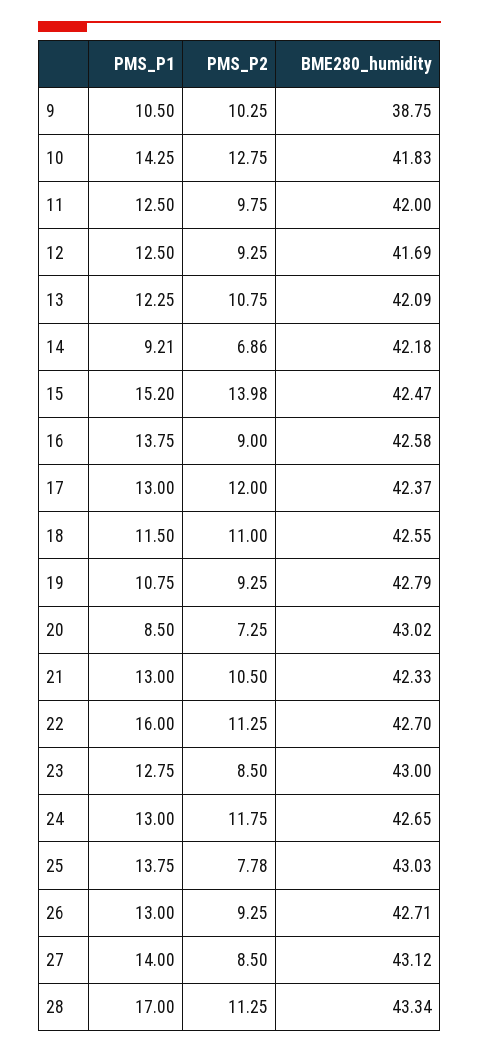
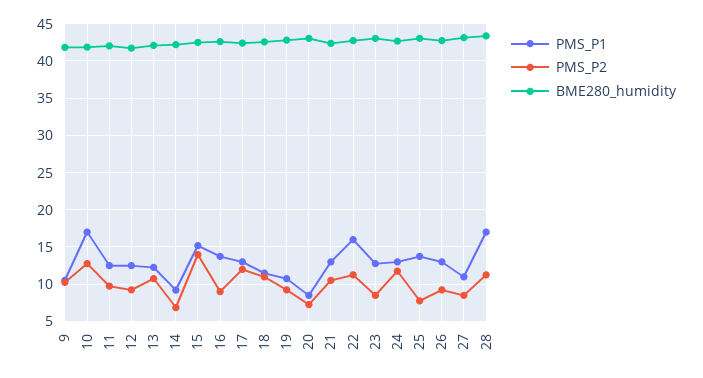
  {
    "PMS_P1": {
      "9": 10.5,
-     "10": 14.25,
+     "10": 17,
      "11": 12.5,
      "12": 12.5,
      "13": 12.25,
      "14": 9.21,
      "15": 15.2,
      "16": 13.75,
      "17": 13,
      "18": 11.5,
      "19": 10.75,
      "20": 8.5,
      "21": 13,
      "22": 16,
      "23": 12.75,
      "24": 13,
      "25": 13.75,
      "26": 13,
-     "27": 14,
+     "27": 11,
      "28": 17
    },
    "PMS_P2": {
      "9": 10.25,
      "10": 12.75,
      "11": 9.75,
      "12": 9.25,
      "13": 10.75,
      "14": 6.86,
      "15": 13.98,
      "16": 9,
      "17": 12,
      "18": 11,
      "19": 9.25,
      "20": 7.25,
      "21": 10.5,
      "22": 11.25,
      "23": 8.5,
      "24": 11.75,
      "25": 7.78,
      "26": 9.25,
      "27": 8.5,
      "28": 11.25
    },
    "BME280_humidity": {
-     "9": 38.75,
+     "9": 42,
      "10": 41.83,
      "11": 42,
      "12": 41.69,
      "13": 42.09,
      "14": 42.18,
      "15": 42.47,
      "16": 42.58,
      "17": 42.37,
      "18": 42.55,
      "19": 42.79,
      "20": 43.02,
      "21": 42.33,
      "22": 42.7,
      "23": 43,
      "24": 42.65,
      "25": 43.03,
      "26": 42.71,
      "27": 43.12,
      "28": 43.34
    }
  }

